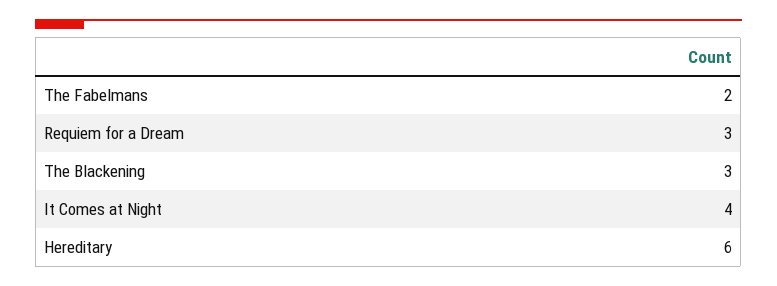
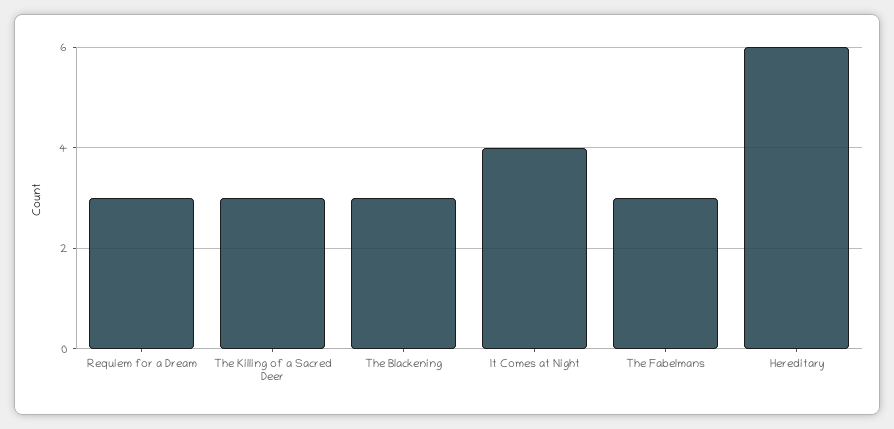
  {
-   "The Fabelmans": 2,
+   "The Fabelmans": 3,
    "Requiem for a Dream": 3,
    "The Blackening": 3,
    "It Comes at Night": 4,
-   "Hereditary": 6
+   "Hereditary": 6,
+   "The Killing of a Sacred Deer": 3
  }

